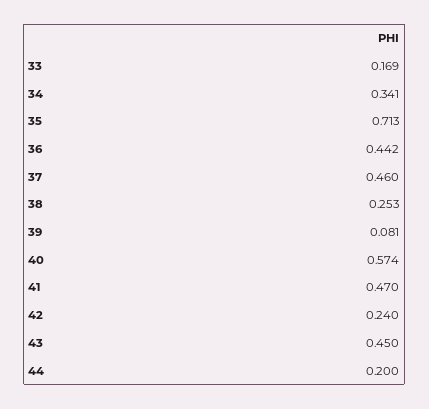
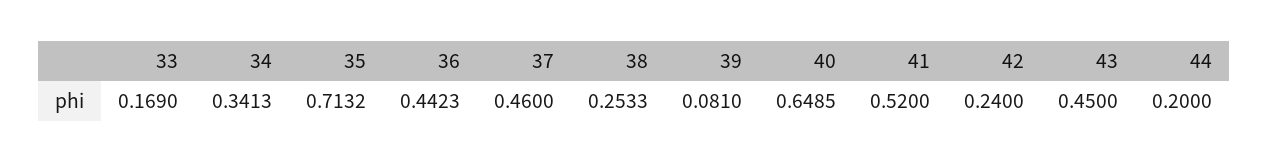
  {
    "33": 0.169,
    "34": 0.3413,
    "35": 0.7132,
    "36": 0.4423,
    "37": 0.46,
    "38": 0.2533,
    "39": 0.081,
-   "40": 0.574,
+   "40": 0.6485,
-   "41": 0.47,
+   "41": 0.52,
    "42": 0.24,
    "43": 0.45,
    "44": 0.2
  }

